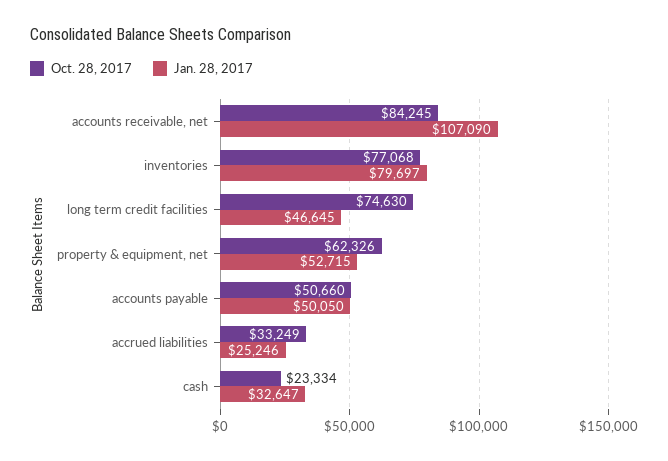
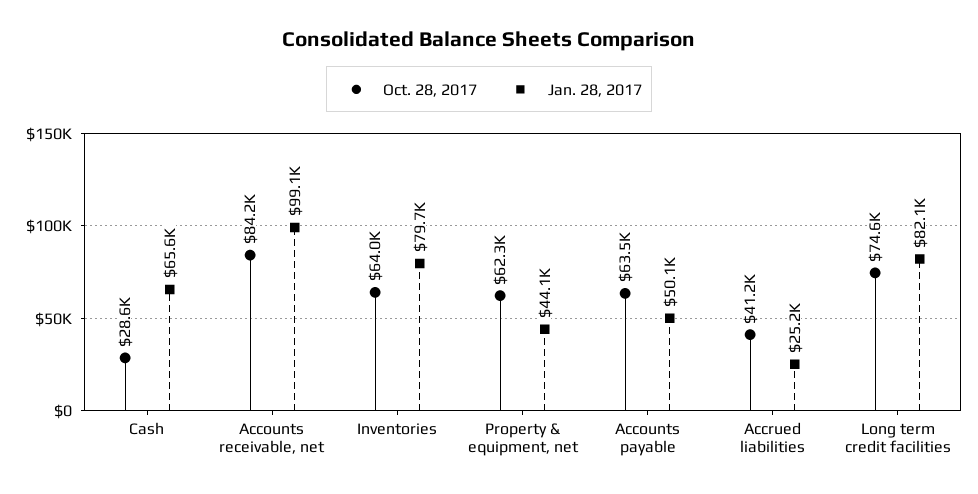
  {
    "Oct. 28, 2017": {
      "accounts receivable, net": 84245,
-     "inventories": 77068,
+     "inventories": 64000,
      "long term credit facilities": 74630,
      "property & equipment, net": 62326,
-     "accounts payable": 50660,
+     "accounts payable": 63500,
-     "accrued liabilities": 33249,
+     "accrued liabilities": 41200,
-     "cash": 23334
+     "cash": 28600
    },
    "Jan. 28, 2017": {
-     "accounts receivable, net": 107090,
+     "accounts receivable, net": 99100,
      "inventories": 79697,
-     "long term credit facilities": 46645,
+     "long term credit facilities": 82100,
-     "property & equipment, net": 52715,
+     "property & equipment, net": 44100,
      "accounts payable": 50050,
      "accrued liabilities": 25246,
-     "cash": 32647
+     "cash": 65600
    }
  }

